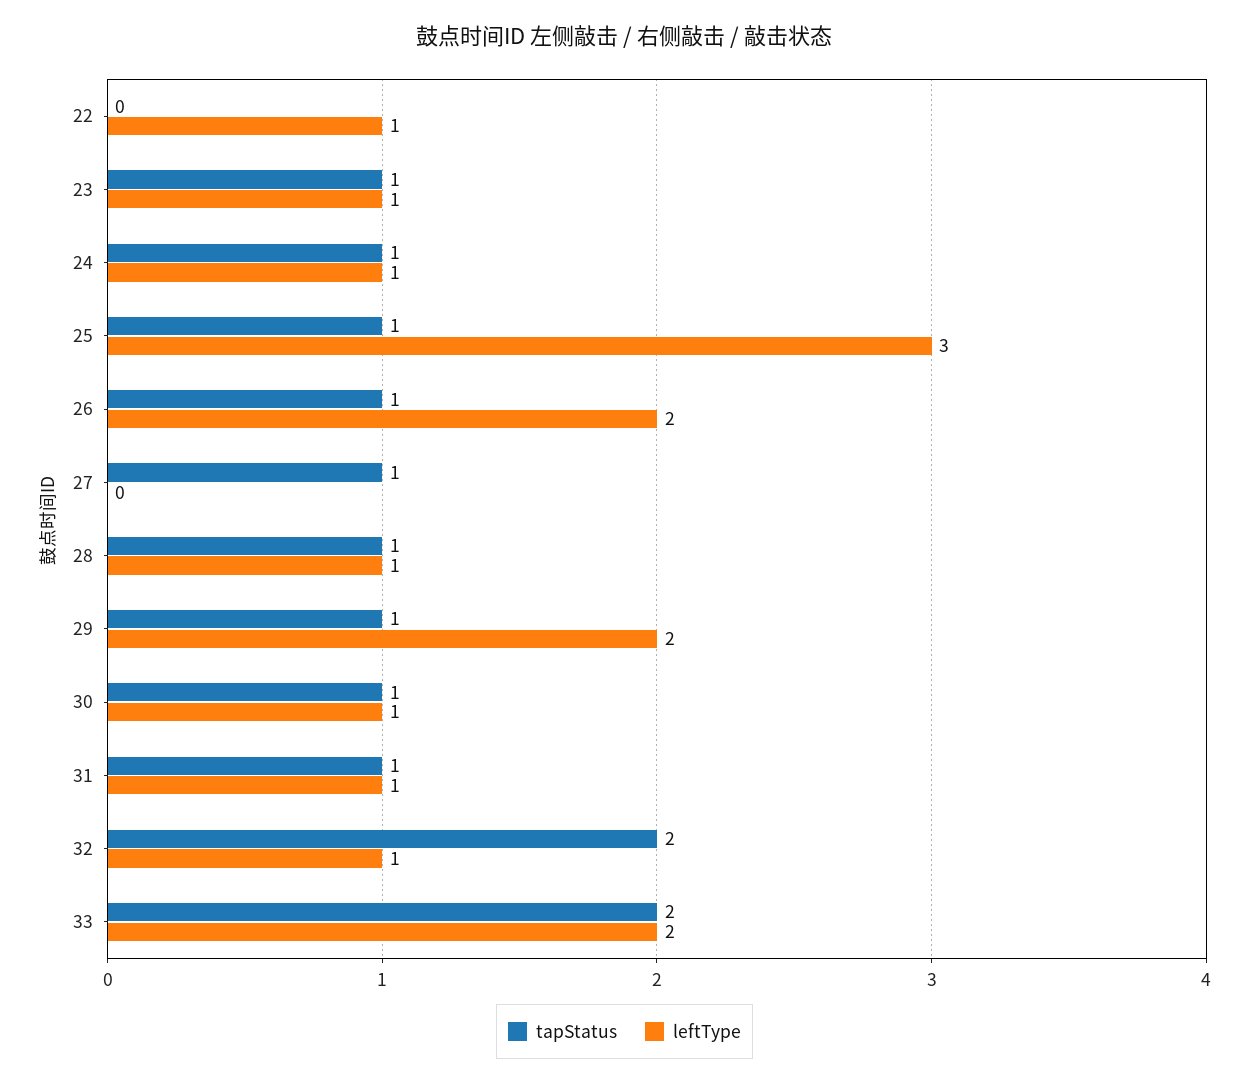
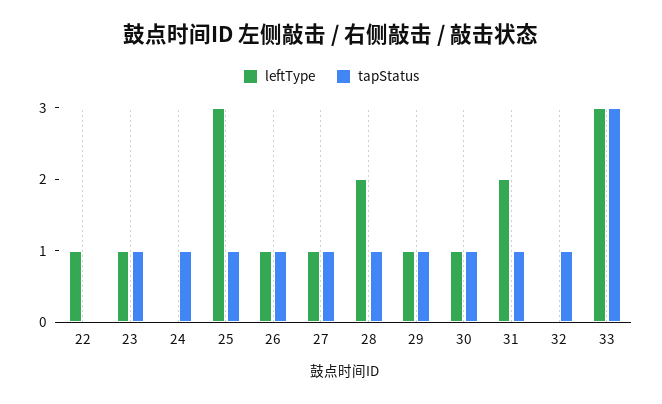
  {
    "tapStatus": {
      "22": 0,
      "23": 1,
      "24": 1,
      "25": 1,
      "26": 1,
      "27": 1,
      "28": 1,
      "29": 1,
      "30": 1,
      "31": 1,
-     "32": 2,
+     "32": 1,
-     "33": 2
+     "33": 3
    },
    "leftType": {
      "22": 1,
      "23": 1,
-     "24": 1,
+     "24": 0,
      "25": 3,
-     "26": 2,
+     "26": 1,
-     "27": 0,
+     "27": 1,
-     "28": 1,
+     "28": 2,
-     "29": 2,
+     "29": 1,
      "30": 1,
-     "31": 1,
+     "31": 2,
-     "32": 1,
+     "32": 0,
-     "33": 2
+     "33": 3
    }
  }

